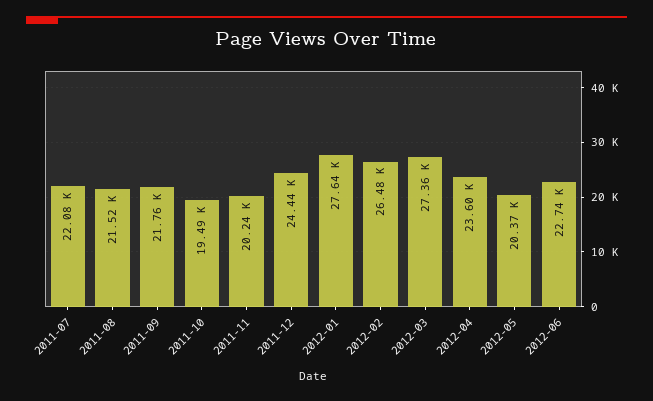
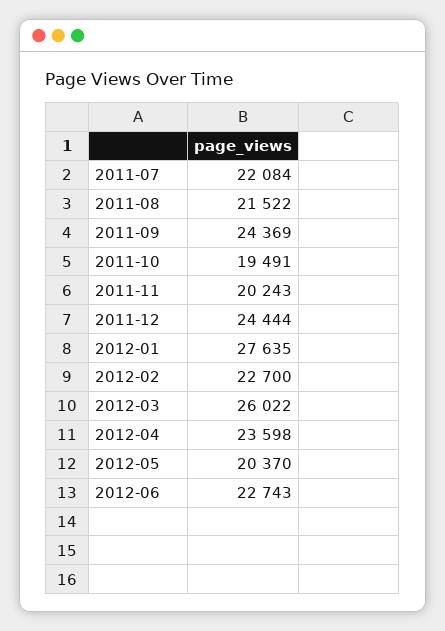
  {
    "2011-07": 22084,
    "2011-08": 21522,
-   "2011-09": 21760,
+   "2011-09": 24369,
    "2011-10": 19491,
    "2011-11": 20243,
    "2011-12": 24444,
    "2012-01": 27635,
-   "2012-02": 26480,
+   "2012-02": 22700,
-   "2012-03": 27360,
+   "2012-03": 26022,
    "2012-04": 23598,
    "2012-05": 20370,
    "2012-06": 22743
  }

